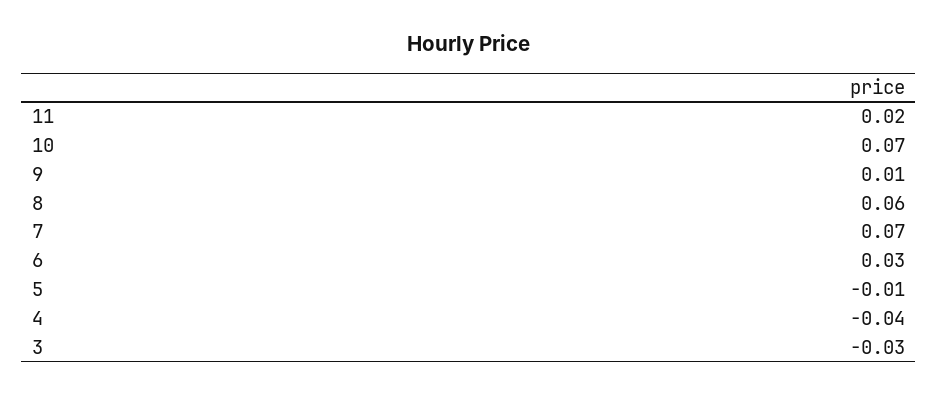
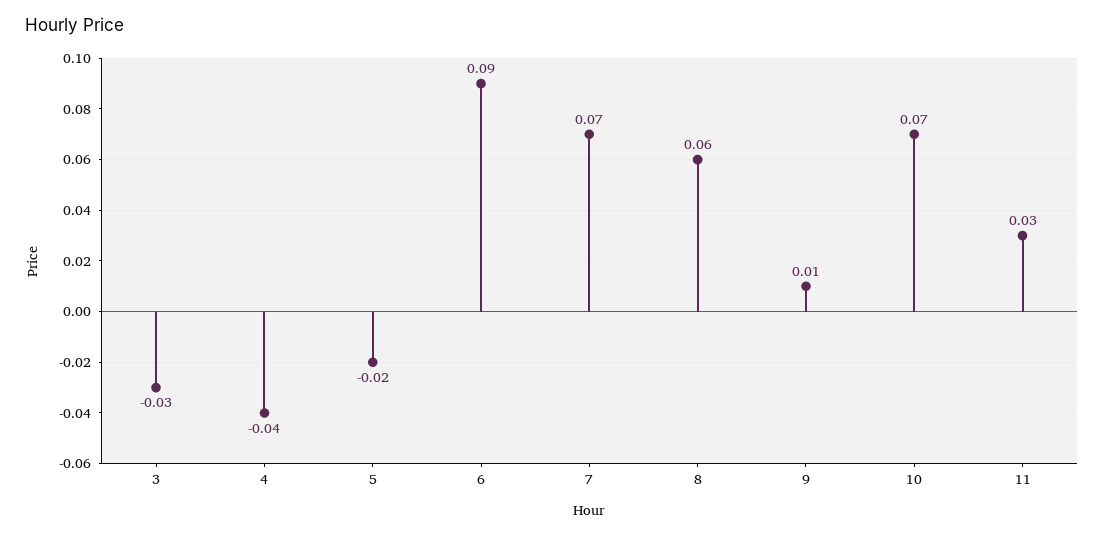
  {
-   "11": 0.02,
+   "11": 0.03,
    "10": 0.07,
    "9": 0.01,
    "8": 0.06,
    "7": 0.07,
-   "6": 0.03,
+   "6": 0.09,
-   "5": -0.01,
+   "5": -0.02,
    "4": -0.04,
    "3": -0.03
  }

